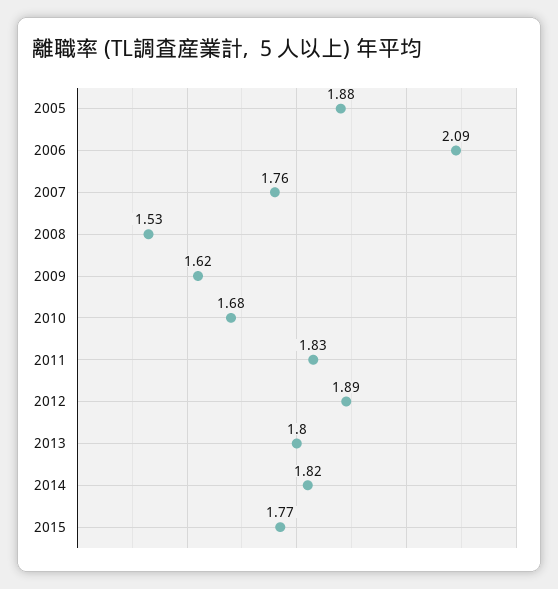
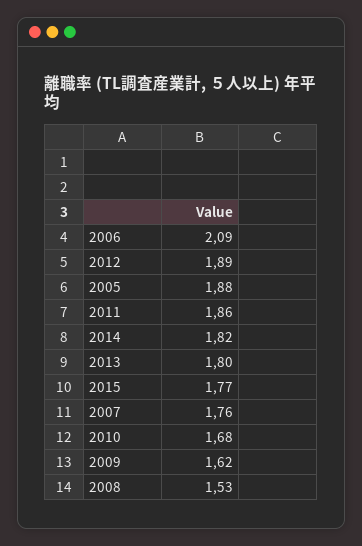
  {
    "2005": 1.88,
    "2006": 2.09,
    "2007": 1.76,
    "2008": 1.53,
    "2009": 1.62,
    "2010": 1.68,
-   "2011": 1.83,
+   "2011": 1.86,
    "2012": 1.89,
    "2013": 1.8,
    "2014": 1.82,
    "2015": 1.77
  }

